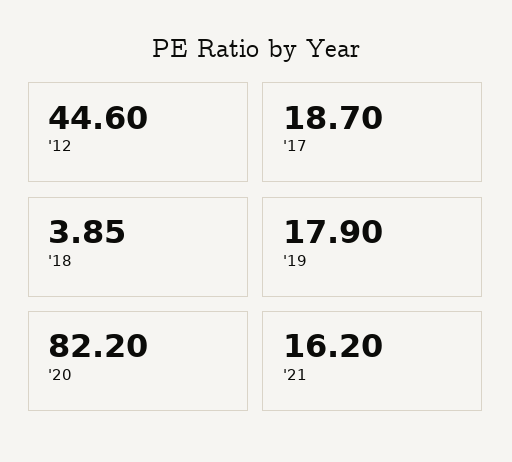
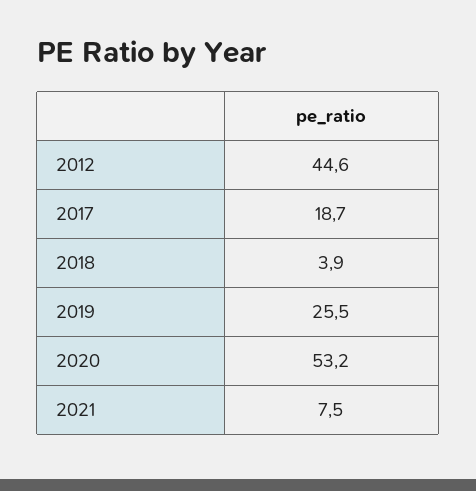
  {
    "'12": 44.6,
    "'17": 18.7,
    "'18": 3.85,
-   "'19": 17.9,
+   "'19": 25.5,
-   "'20": 82.2,
+   "'20": 53.2,
-   "'21": 16.2
+   "'21": 7.5
  }

